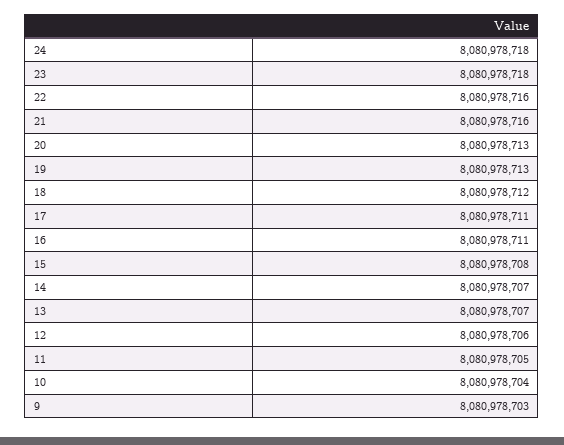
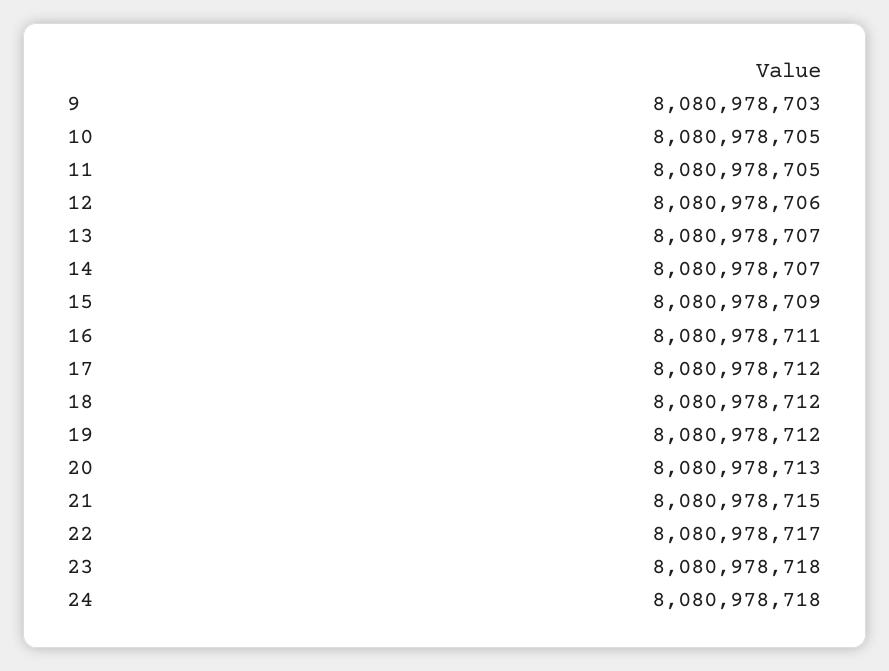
  {
    "24": 8080978718,
    "23": 8080978718,
-   "22": 8080978716,
+   "22": 8080978717,
-   "21": 8080978716,
+   "21": 8080978715,
    "20": 8080978713,
-   "19": 8080978713,
+   "19": 8080978712,
    "18": 8080978712,
-   "17": 8080978711,
+   "17": 8080978712,
    "16": 8080978711,
-   "15": 8080978708,
+   "15": 8080978709,
    "14": 8080978707,
    "13": 8080978707,
    "12": 8080978706,
    "11": 8080978705,
-   "10": 8080978704,
+   "10": 8080978705,
    "9": 8080978703
  }

